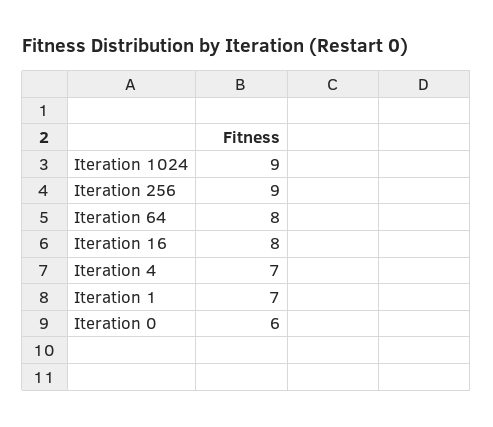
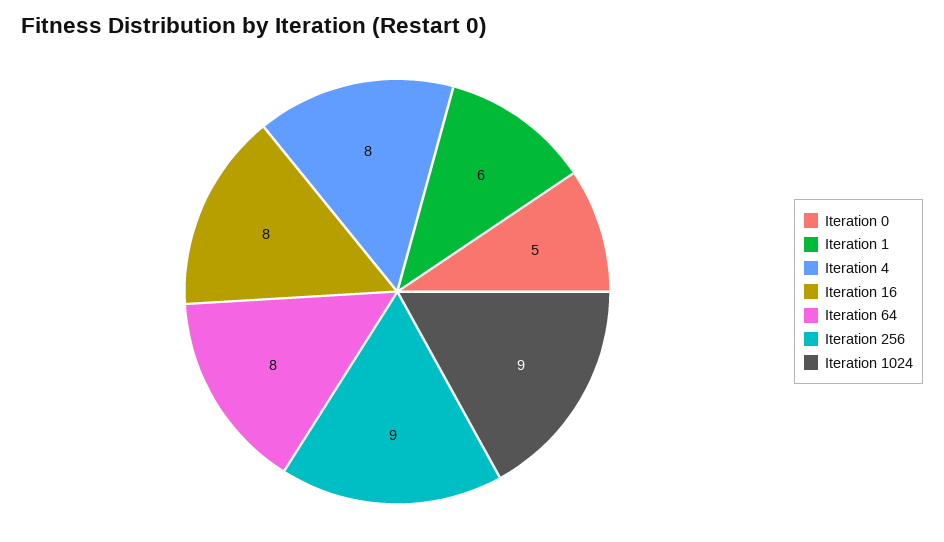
  {
    "Iteration 1024": 9,
    "Iteration 256": 9,
    "Iteration 64": 8,
    "Iteration 16": 8,
-   "Iteration 4": 7,
+   "Iteration 4": 8,
-   "Iteration 1": 7,
+   "Iteration 1": 6,
-   "Iteration 0": 6
+   "Iteration 0": 5
  }

